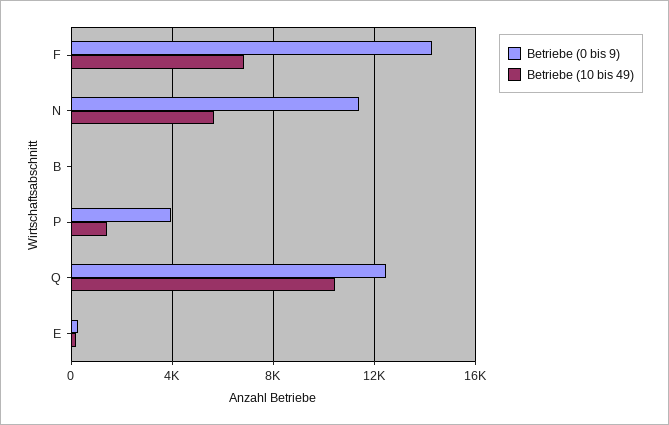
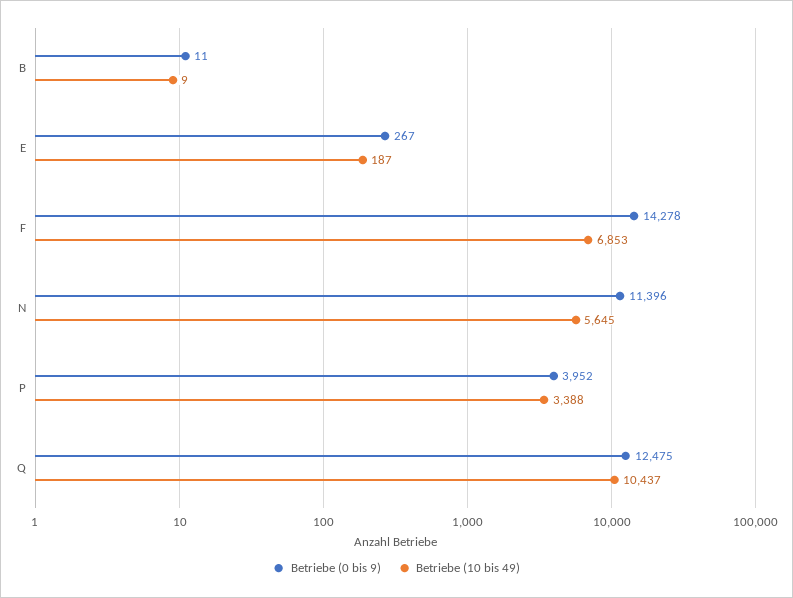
  {
    "Betriebe (0 bis 9)": {
      "F": 14278,
      "N": 11396,
      "B": 11,
      "P": 3952,
      "Q": 12475,
      "E": 267
    },
    "Betriebe (10 bis 49)": {
      "F": 6853,
      "N": 5645,
      "B": 9,
-     "P": 1500,
+     "P": 3388,
      "Q": 10437,
      "E": 187
    }
  }

